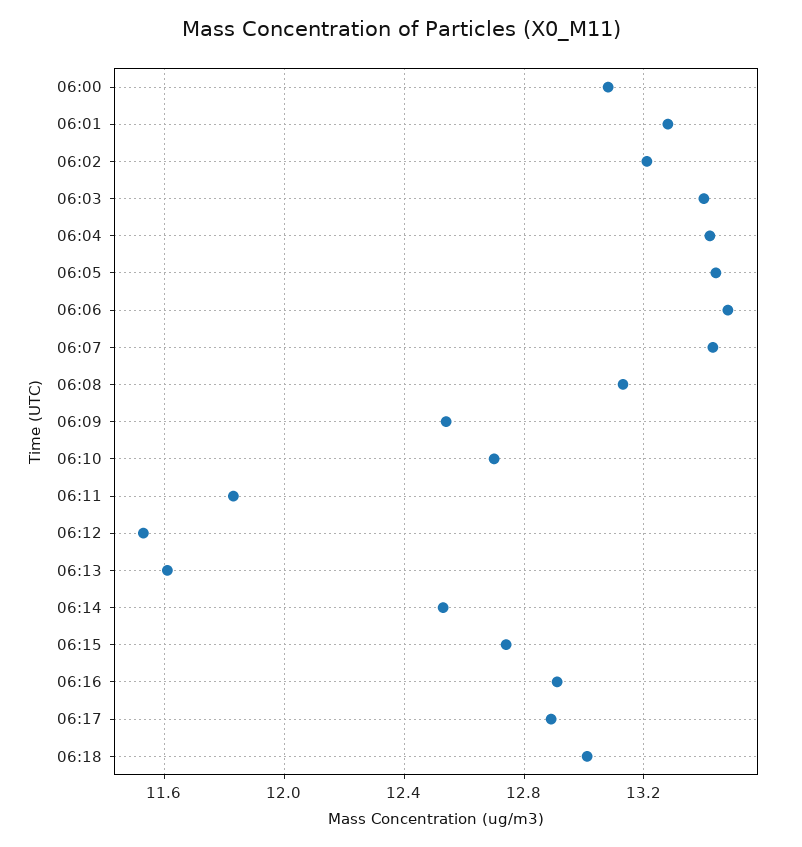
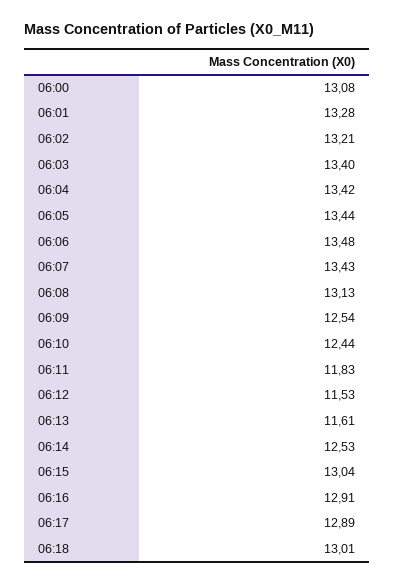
  {
    "06:00": 13.08,
    "06:01": 13.28,
    "06:02": 13.21,
    "06:03": 13.4,
    "06:04": 13.42,
    "06:05": 13.44,
    "06:06": 13.48,
    "06:07": 13.43,
    "06:08": 13.13,
    "06:09": 12.54,
-   "06:10": 12.7,
+   "06:10": 12.44,
    "06:11": 11.83,
    "06:12": 11.53,
    "06:13": 11.61,
    "06:14": 12.53,
-   "06:15": 12.75,
+   "06:15": 13.04,
    "06:16": 12.91,
    "06:17": 12.89,
    "06:18": 13.01
  }

